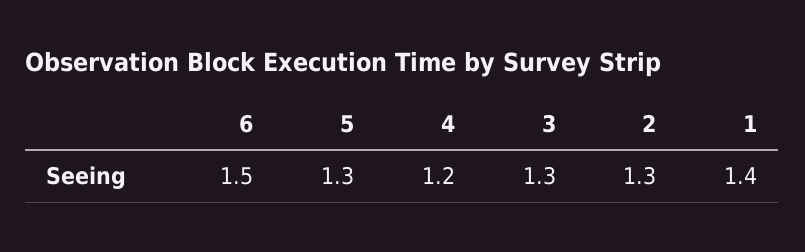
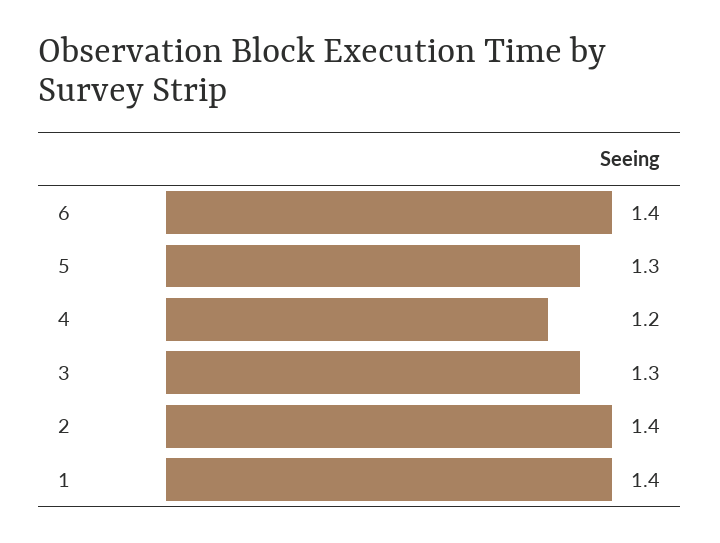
  {
-   "6": 1.5,
+   "6": 1.4,
    "5": 1.3,
    "4": 1.2,
    "3": 1.3,
-   "2": 1.3,
+   "2": 1.4,
    "1": 1.4
  }

